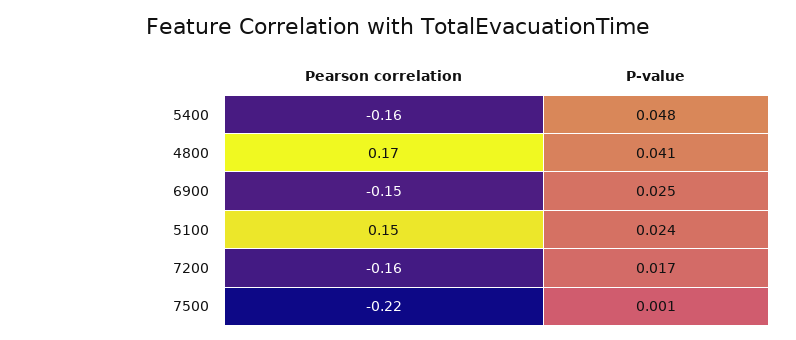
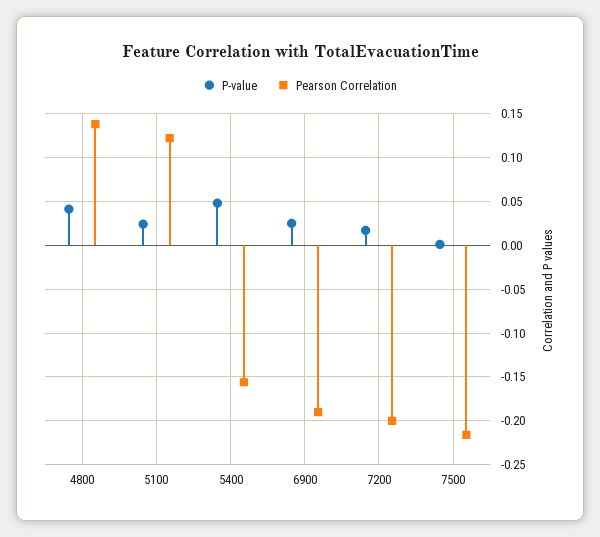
  {
    "Pearson correlation": {
      "5400": -0.16,
-     "4800": 0.17,
+     "4800": 0.14,
-     "6900": -0.15,
+     "6900": -0.19,
-     "5100": 0.15,
+     "5100": 0.12,
-     "7200": -0.16,
+     "7200": -0.2,
      "7500": -0.22
    },
    "P-value": {
      "5400": 0.048,
      "4800": 0.041,
      "6900": 0.025,
      "5100": 0.024,
      "7200": 0.017,
      "7500": 0.001
    }
  }

